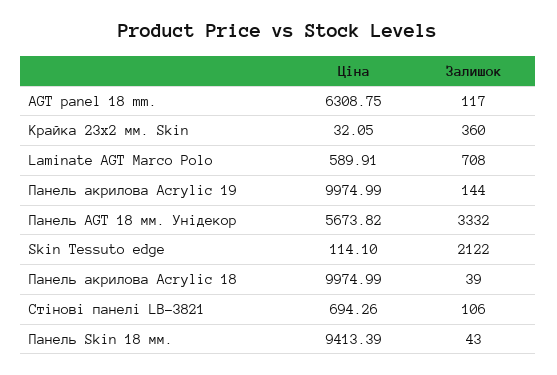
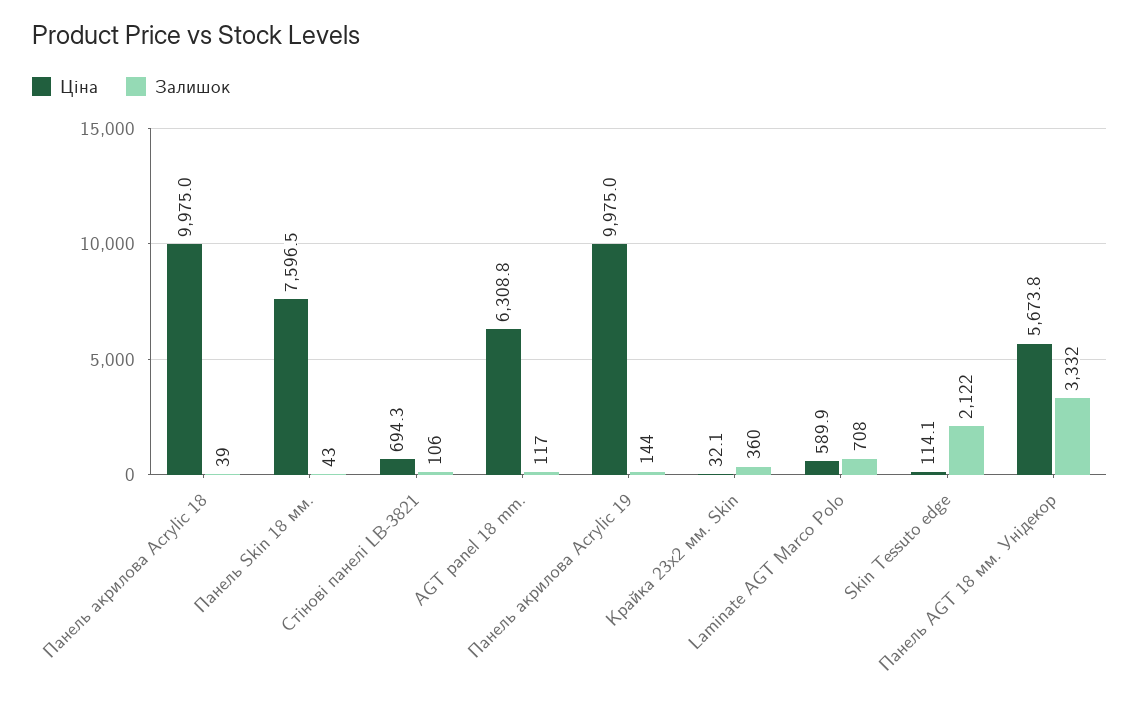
  {
    "Ціна": {
      "AGT panel 18 mm.": 6308.75,
      "Крайка 23x2 мм. Skin": 32.05,
      "Laminate AGT Marco Polo": 589.91,
      "Панель акрилова Acrylic 19": 9974.99,
      "Панель AGT 18 мм. Унідекор": 5673.82,
      "Skin Tessuto edge": 114.1,
      "Панель акрилова Acrylic 18": 9974.99,
      "Стінові панелі LB-3821": 694.26,
-     "Панель Skin 18 мм.": 9413.39
+     "Панель Skin 18 мм.": 7596.5
    },
    "Залишок": {
      "AGT panel 18 mm.": 117,
      "Крайка 23x2 мм. Skin": 360,
      "Laminate AGT Marco Polo": 708,
      "Панель акрилова Acrylic 19": 144,
      "Панель AGT 18 мм. Унідекор": 3332,
      "Skin Tessuto edge": 2122,
      "Панель акрилова Acrylic 18": 39,
      "Стінові панелі LB-3821": 106,
      "Панель Skin 18 мм.": 43
    }
  }

